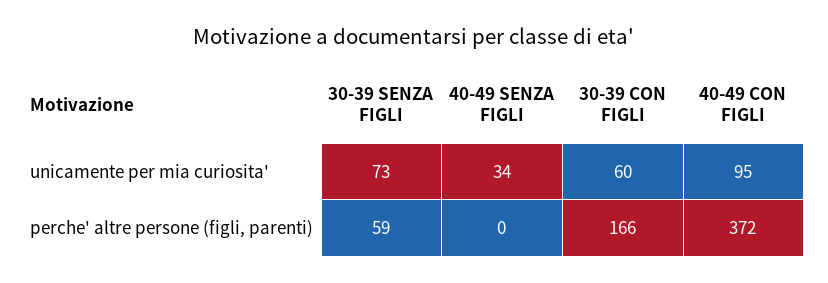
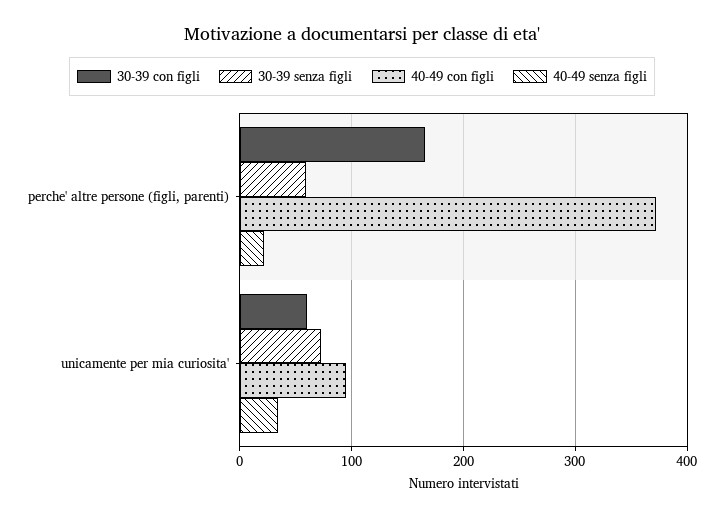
  {
    "30-39 SENZA FIGLI": {
      "unicamente per mia curiosita'": 73,
      "perche' altre persone (figli, parenti)": 59
    },
    "40-49 SENZA FIGLI": {
      "unicamente per mia curiosita'": 34,
-     "perche' altre persone (figli, parenti)": 0
+     "perche' altre persone (figli, parenti)": 20
    },
    "30-39 CON FIGLI": {
      "unicamente per mia curiosita'": 60,
      "perche' altre persone (figli, parenti)": 166
    },
    "40-49 CON FIGLI": {
      "unicamente per mia curiosita'": 95,
      "perche' altre persone (figli, parenti)": 372
    }
  }

